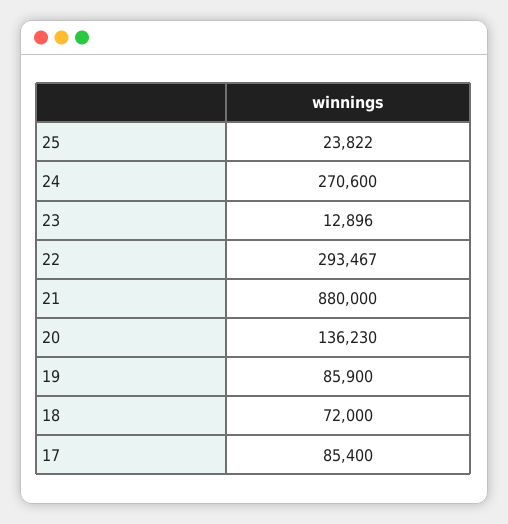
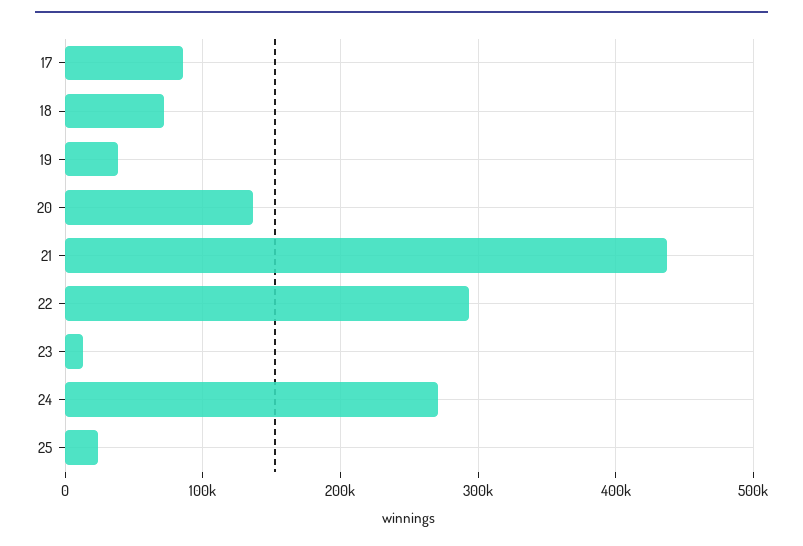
  {
    "25": 23822,
    "24": 270600,
    "23": 12896,
    "22": 293467,
-   "21": 880000,
+   "21": 440000,
    "20": 136230,
-   "19": 85900,
+   "19": 40000,
    "18": 72000,
    "17": 85400
  }

